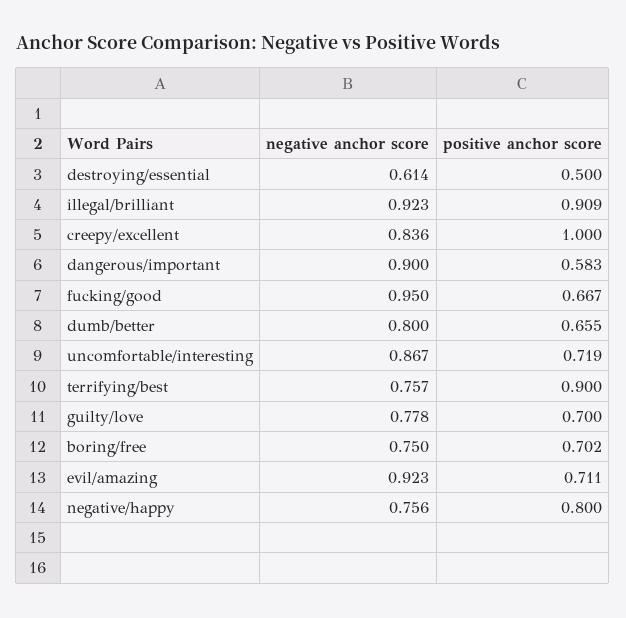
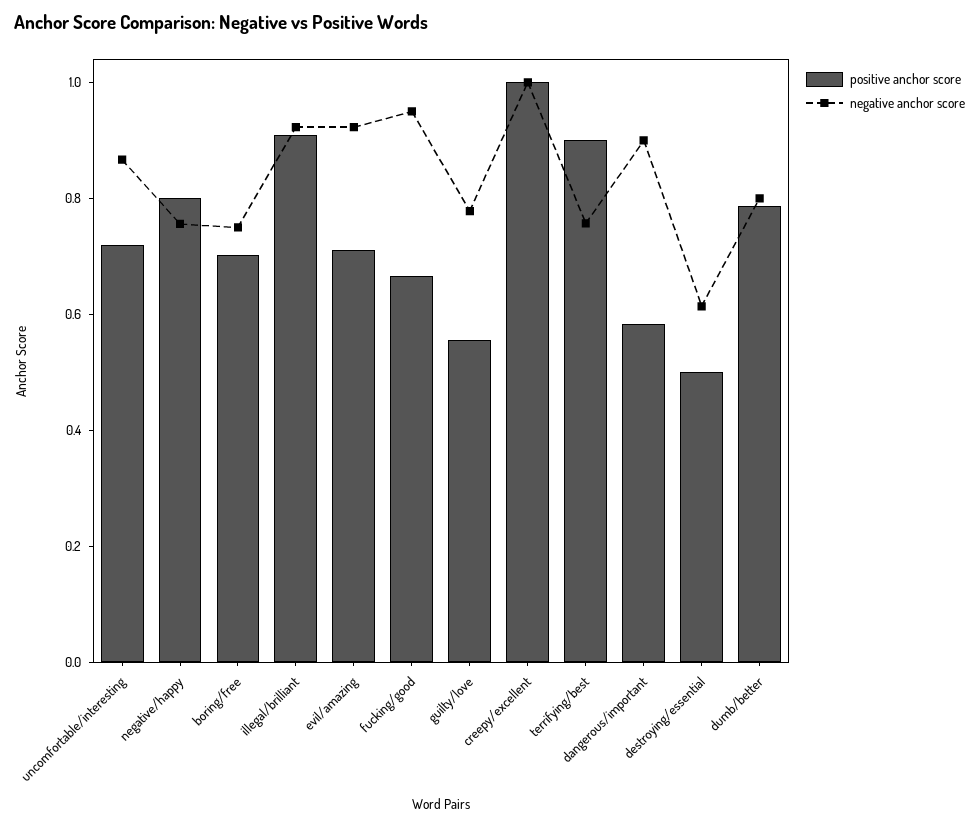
  {
    "negative anchor score": {
      "destroying/essential": 0.614,
      "illegal/brilliant": 0.923,
-     "creepy/excellent": 0.836,
+     "creepy/excellent": 1,
      "dangerous/important": 0.9,
      "fucking/good": 0.95,
      "dumb/better": 0.8,
      "uncomfortable/interesting": 0.867,
      "terrifying/best": 0.757,
      "guilty/love": 0.778,
      "boring/free": 0.75,
      "evil/amazing": 0.923,
      "negative/happy": 0.756
    },
    "positive anchor score": {
      "destroying/essential": 0.5,
      "illegal/brilliant": 0.909,
      "creepy/excellent": 1,
      "dangerous/important": 0.583,
      "fucking/good": 0.667,
-     "dumb/better": 0.655,
+     "dumb/better": 0.8,
      "uncomfortable/interesting": 0.719,
      "terrifying/best": 0.9,
-     "guilty/love": 0.7,
+     "guilty/love": 0.55,
      "boring/free": 0.702,
      "evil/amazing": 0.711,
      "negative/happy": 0.8
    }
  }

